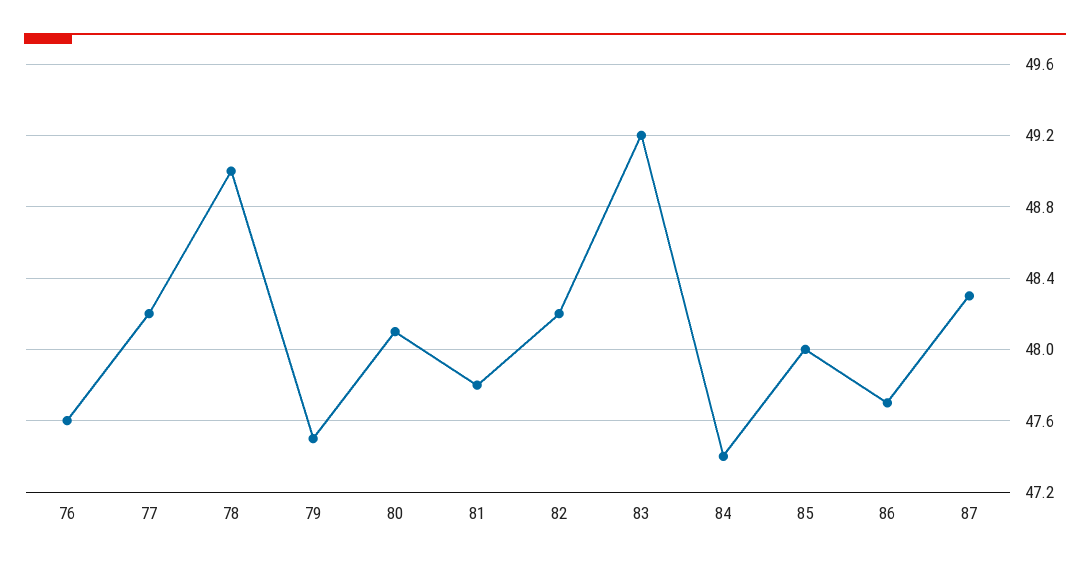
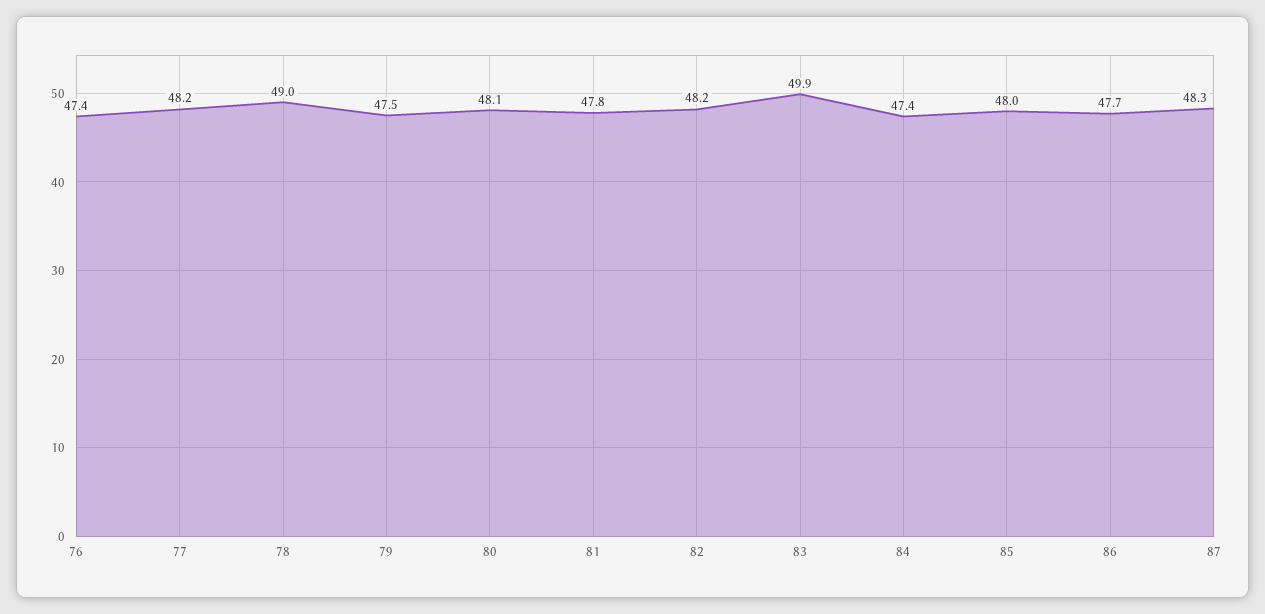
  {
-   "76": 47.6,
+   "76": 47.4,
    "77": 48.2,
    "78": 49,
    "79": 47.5,
    "80": 48.1,
    "81": 47.8,
    "82": 48.2,
-   "83": 49.2,
+   "83": 49.9,
    "84": 47.4,
    "85": 48,
    "86": 47.7,
    "87": 48.3
  }

